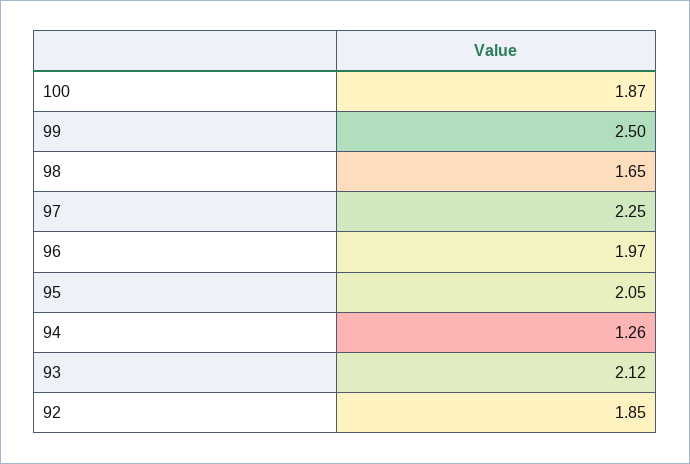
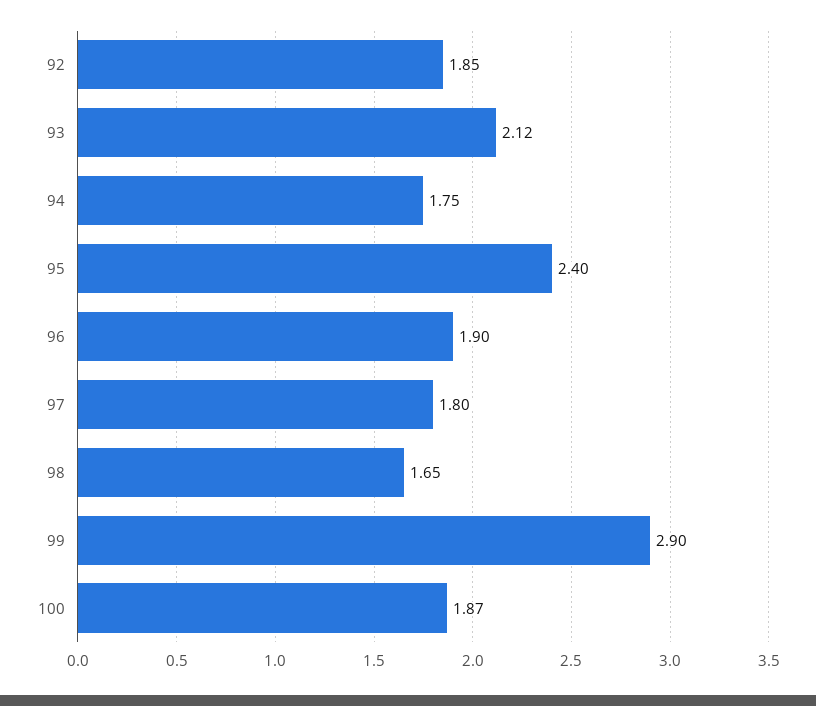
  {
    "100": 1.87,
-   "99": 2.5,
+   "99": 2.9,
    "98": 1.65,
-   "97": 2.25,
+   "97": 1.8,
-   "96": 1.97,
+   "96": 1.9,
-   "95": 2.05,
+   "95": 2.4,
-   "94": 1.26,
+   "94": 1.75,
    "93": 2.12,
    "92": 1.85
  }

